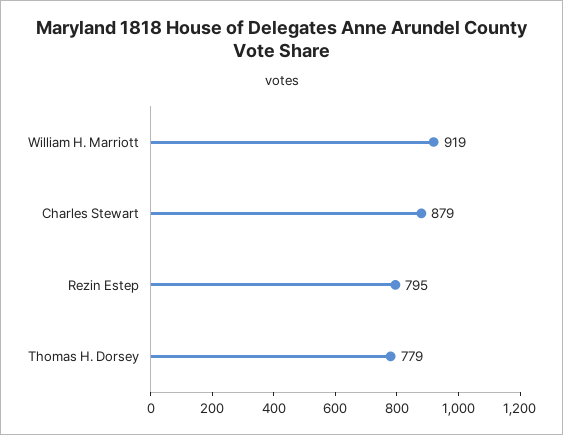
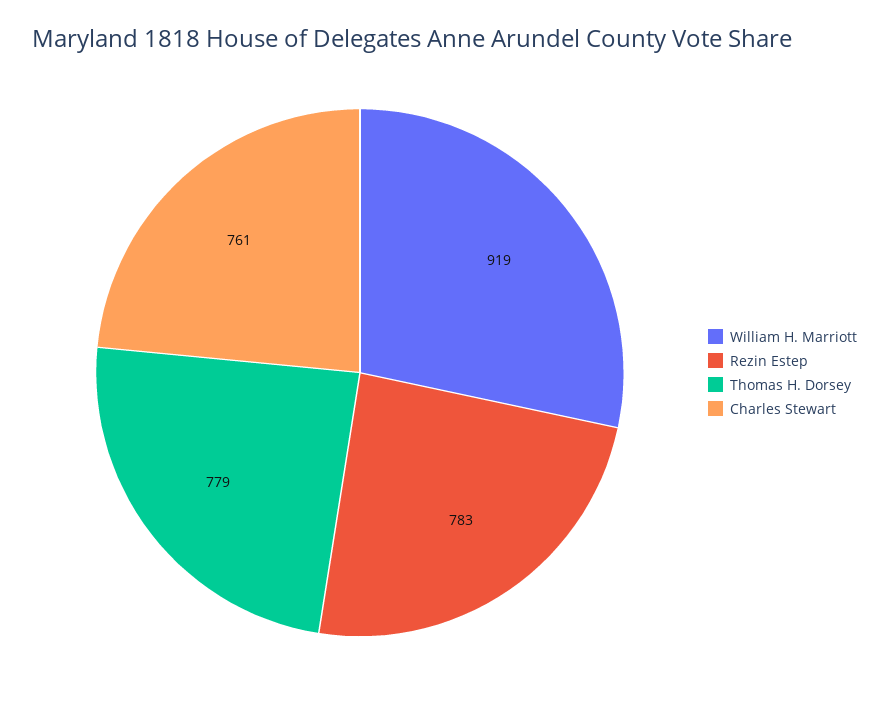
  {
    "William H. Marriott": 919,
-   "Charles Stewart": 879,
+   "Charles Stewart": 761,
-   "Rezin Estep": 795,
+   "Rezin Estep": 783,
    "Thomas H. Dorsey": 779
  }

